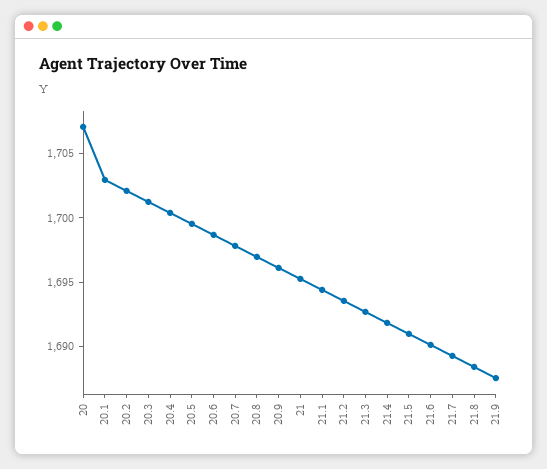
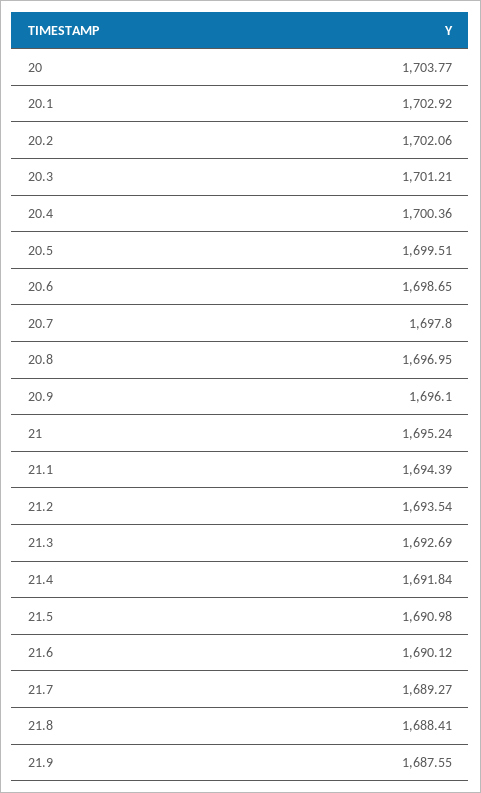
  {
-   "20": 1707,
+   "20": 1703.77,
    "20.1": 1702.92,
    "20.2": 1702.06,
    "20.3": 1701.21,
    "20.4": 1700.36,
    "20.5": 1699.51,
    "20.6": 1698.65,
    "20.7": 1697.8,
    "20.8": 1696.95,
    "20.9": 1696.1,
    "21": 1695.24,
    "21.1": 1694.39,
    "21.2": 1693.54,
    "21.3": 1692.69,
    "21.4": 1691.84,
    "21.5": 1690.98,
    "21.6": 1690.12,
    "21.7": 1689.27,
    "21.8": 1688.41,
    "21.9": 1687.55
  }

